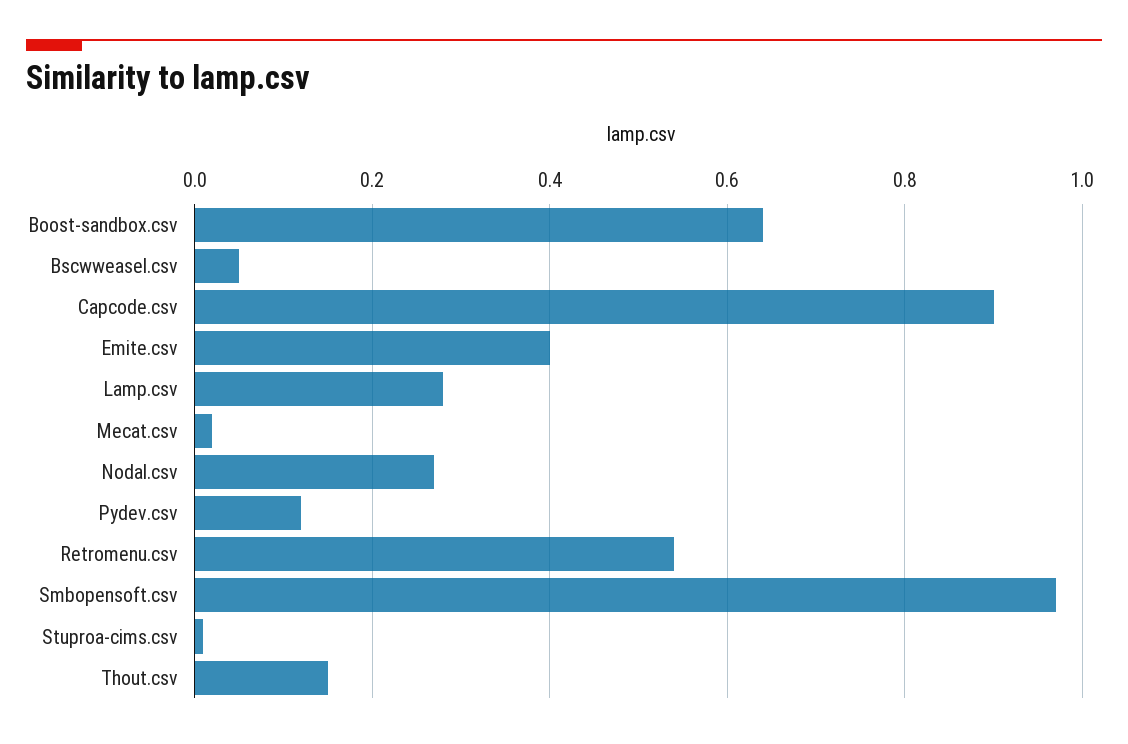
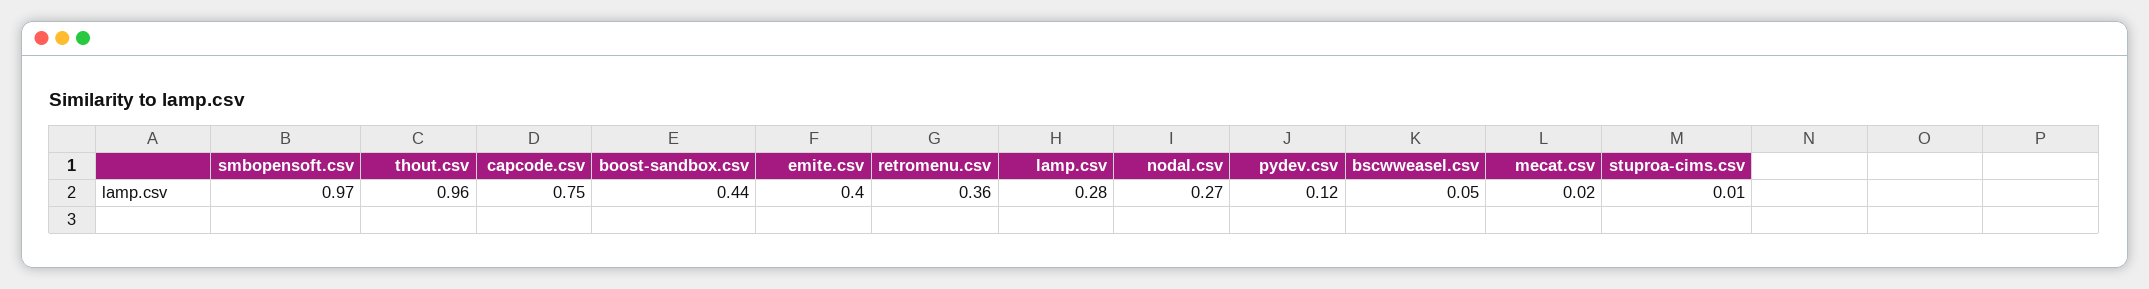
  {
-   "Boost-sandbox.csv": 0.65,
+   "Boost-sandbox.csv": 0.44,
    "Bscwweasel.csv": 0.05,
-   "Capcode.csv": 0.9,
+   "Capcode.csv": 0.75,
    "Emite.csv": 0.4,
    "Lamp.csv": 0.28,
    "Mecat.csv": 0.02,
    "Nodal.csv": 0.27,
    "Pydev.csv": 0.12,
-   "Retromenu.csv": 0.55,
+   "Retromenu.csv": 0.36,
    "Smbopensoft.csv": 0.97,
    "Stuproa-cims.csv": 0.01,
-   "Thout.csv": 0.15
+   "Thout.csv": 0.96
  }

